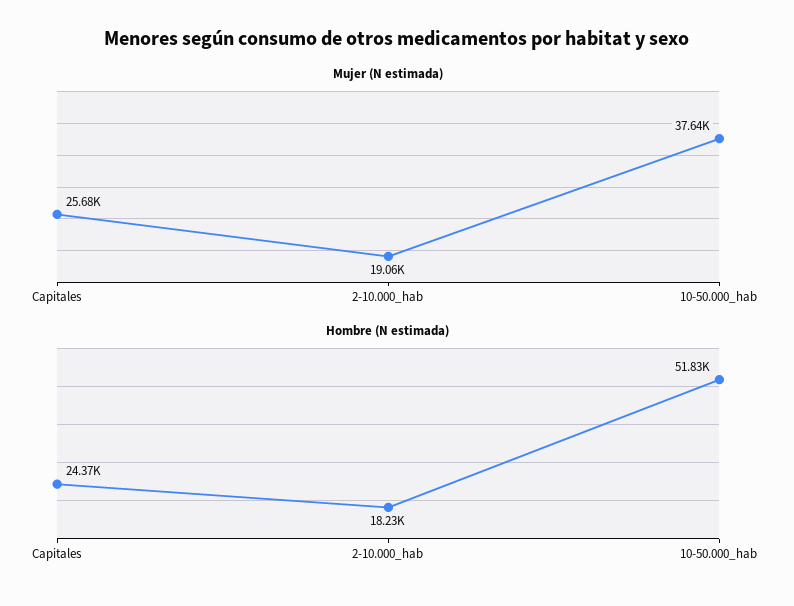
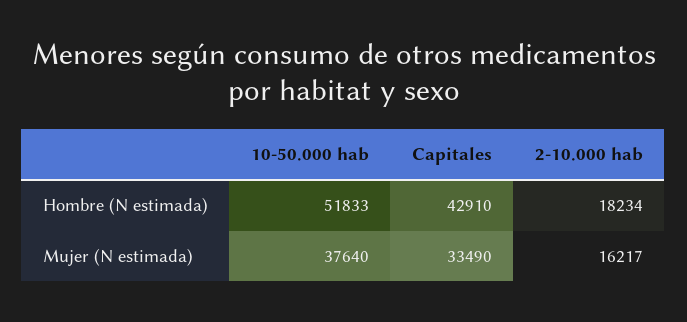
  {
    "Mujer (N estimada)": {
-     "Capitales": 25680,
+     "Capitales": 33490,
-     "2-10.000_hab": 19060,
+     "2-10.000_hab": 16217,
      "10-50.000_hab": 37640
    },
    "Hombre (N estimada)": {
-     "Capitales": 24370,
+     "Capitales": 42910,
      "2-10.000_hab": 18234,
      "10-50.000_hab": 51833
    }
  }

